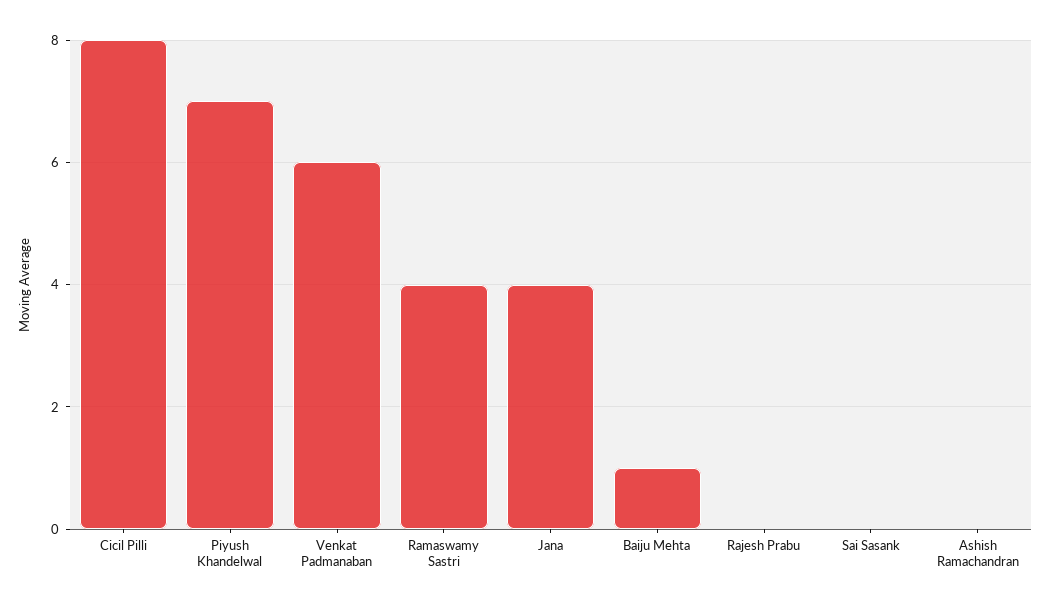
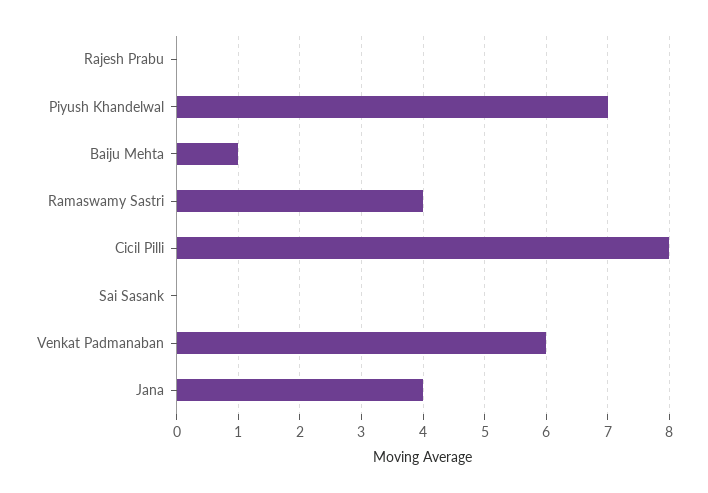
  {
    "Cicil Pilli": 8,
    "Piyush Khandelwal": 7,
    "Venkat Padmanaban": 6,
    "Ramaswamy Sastri": 4,
    "Jana": 4,
    "Baiju Mehta": 1,
    "Rajesh Prabu": 0,
-   "Sai Sasank": 0,
+   "Sai Sasank": 0
-   "Ashish Ramachandran": 0
  }

